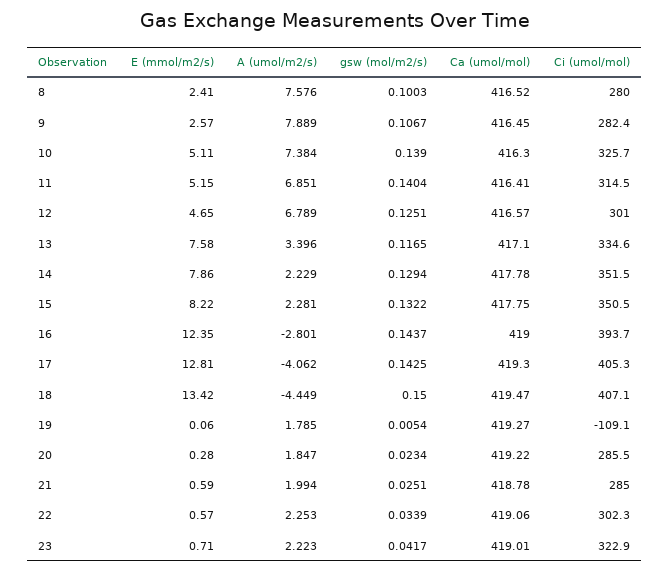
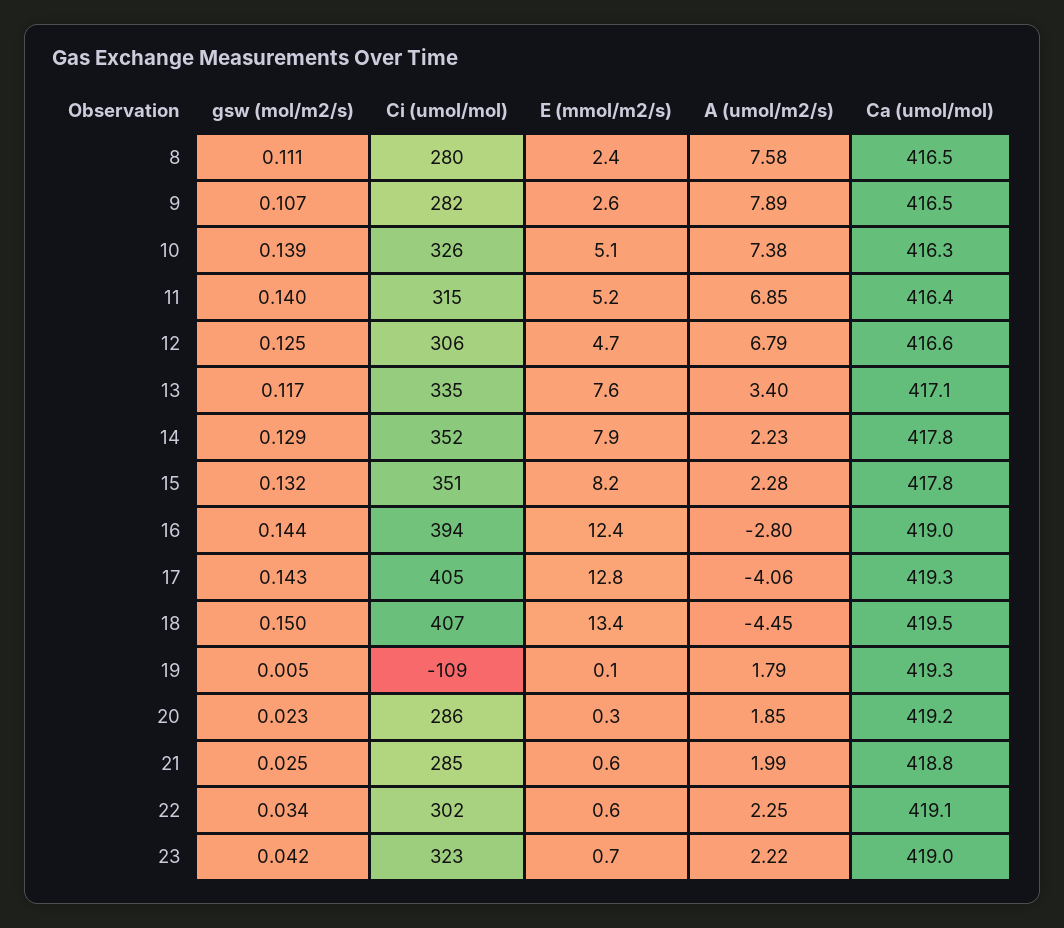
  {
    "E (mmol/m2/s)": {
      "8": 2.41,
      "9": 2.57,
      "10": 5.11,
      "11": 5.15,
      "12": 4.65,
      "13": 7.58,
      "14": 7.86,
      "15": 8.22,
      "16": 12.35,
      "17": 12.81,
      "18": 13.42,
      "19": 0.06,
      "20": 0.28,
      "21": 0.59,
      "22": 0.57,
      "23": 0.71
    },
    "A (umol/m2/s)": {
      "8": 7.576,
      "9": 7.889,
      "10": 7.384,
      "11": 6.851,
      "12": 6.789,
      "13": 3.396,
      "14": 2.229,
      "15": 2.281,
      "16": -2.801,
      "17": -4.062,
      "18": -4.449,
      "19": 1.785,
      "20": 1.847,
      "21": 1.994,
      "22": 2.253,
      "23": 2.223
    },
    "gsw (mol/m2/s)": {
-     "8": 0.1003,
+     "8": 0.111,
      "9": 0.1067,
      "10": 0.139,
      "11": 0.1404,
      "12": 0.1251,
      "13": 0.1165,
      "14": 0.1294,
      "15": 0.1322,
      "16": 0.1437,
      "17": 0.1425,
      "18": 0.15,
      "19": 0.0054,
      "20": 0.0234,
      "21": 0.0251,
      "22": 0.0339,
      "23": 0.0417
    },
    "Ca (umol/mol)": {
      "8": 416.52,
      "9": 416.45,
      "10": 416.3,
      "11": 416.41,
      "12": 416.57,
      "13": 417.1,
      "14": 417.78,
      "15": 417.75,
      "16": 419,
      "17": 419.3,
      "18": 419.47,
      "19": 419.27,
      "20": 419.22,
      "21": 418.78,
      "22": 419.06,
      "23": 419.01
    },
    "Ci (umol/mol)": {
      "8": 280,
      "9": 282.4,
      "10": 325.7,
      "11": 314.5,
-     "12": 301,
+     "12": 306,
      "13": 334.6,
      "14": 351.5,
      "15": 350.5,
      "16": 393.7,
      "17": 405.3,
      "18": 407.1,
      "19": -109.1,
      "20": 285.5,
      "21": 285,
      "22": 302.3,
      "23": 322.9
    }
  }

